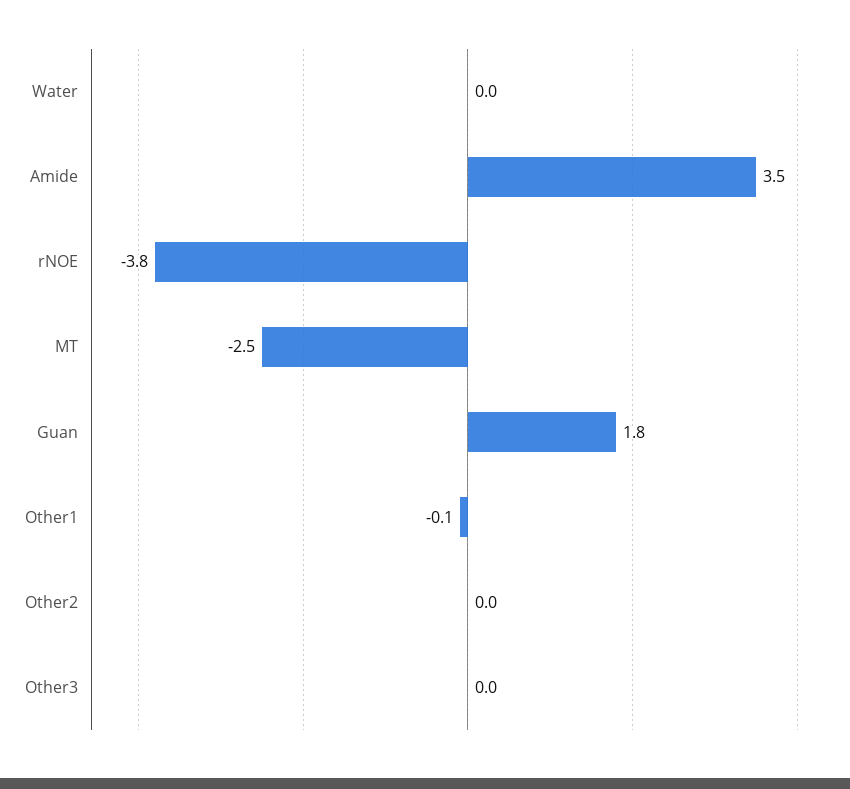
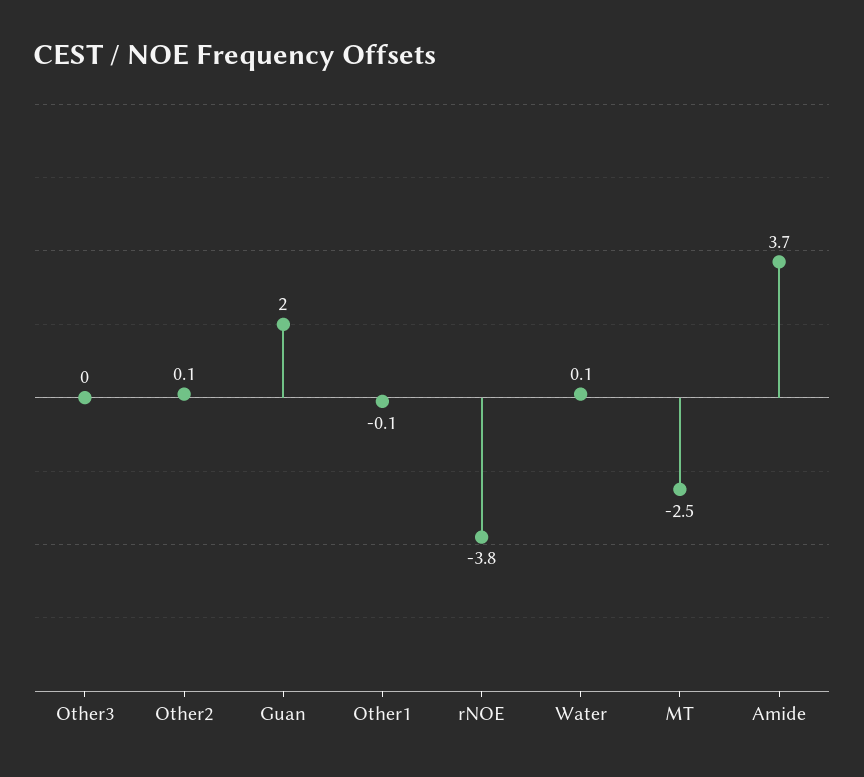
  {
-   "Water": 0,
+   "Water": 0.1,
-   "Amide": 3.5,
+   "Amide": 3.7,
    "rNOE": -3.8,
    "MT": -2.5,
-   "Guan": 1.8,
+   "Guan": 2,
    "Other1": -0.1,
-   "Other2": 0,
+   "Other2": 0.1,
    "Other3": 0
  }

